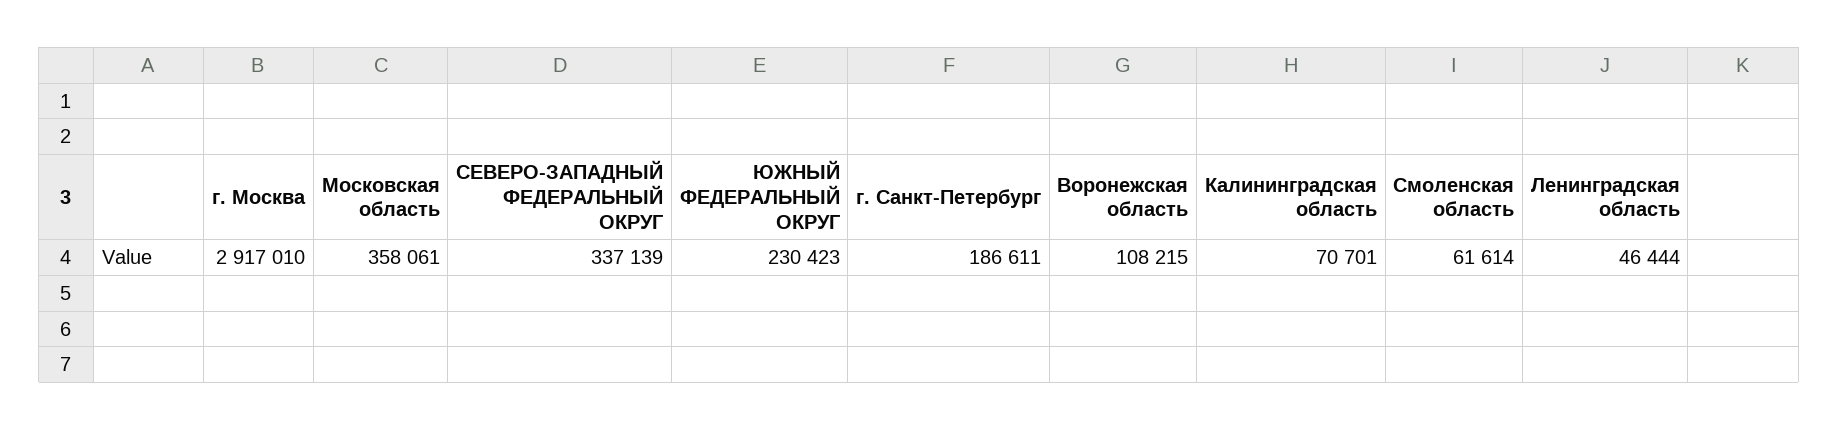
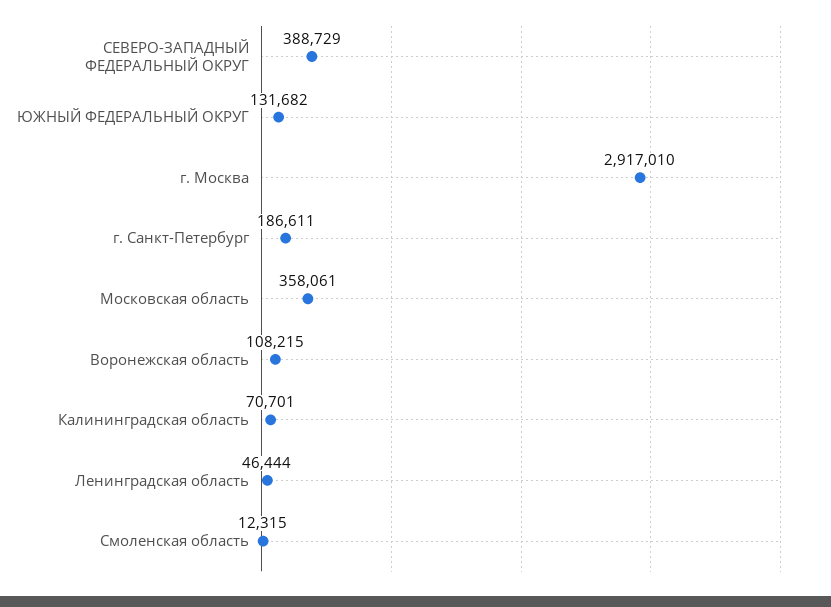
  {
    "г. Москва": 2917010,
    "Московская область": 358061,
-   "СЕВЕРО-ЗАПАДНЫЙ ФЕДЕРАЛЬНЫЙ ОКРУГ": 337139,
+   "СЕВЕРО-ЗАПАДНЫЙ ФЕДЕРАЛЬНЫЙ ОКРУГ": 388729,
-   "ЮЖНЫЙ ФЕДЕРАЛЬНЫЙ ОКРУГ": 230423,
+   "ЮЖНЫЙ ФЕДЕРАЛЬНЫЙ ОКРУГ": 131682,
    "г. Санкт-Петербург": 186611,
    "Воронежская область": 108215,
    "Калининградская область": 70701,
-   "Смоленская область": 61614,
+   "Смоленская область": 12315,
    "Ленинградская область": 46444
  }

